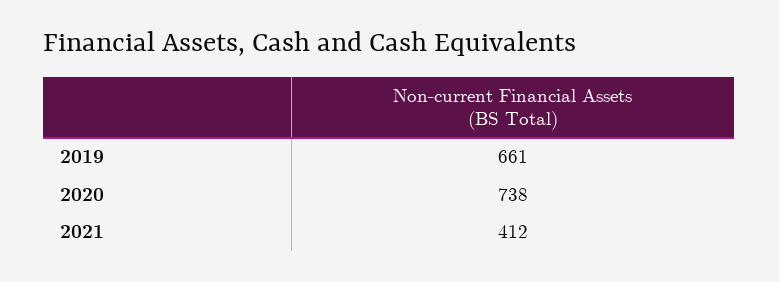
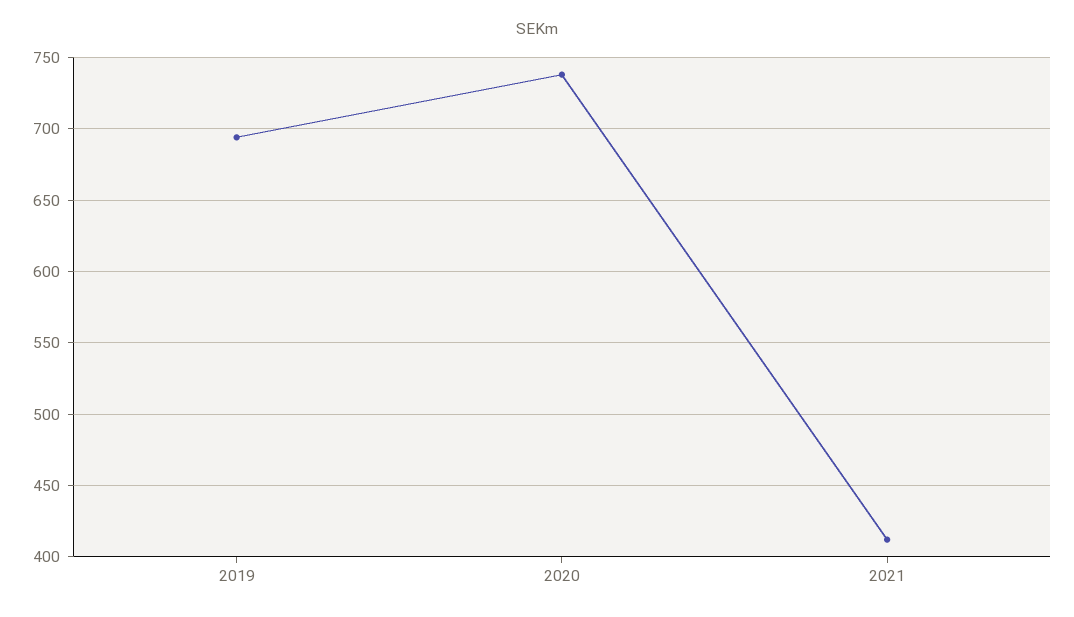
  {
-   "2019": 661,
+   "2019": 695,
    "2020": 738,
    "2021": 412
  }

